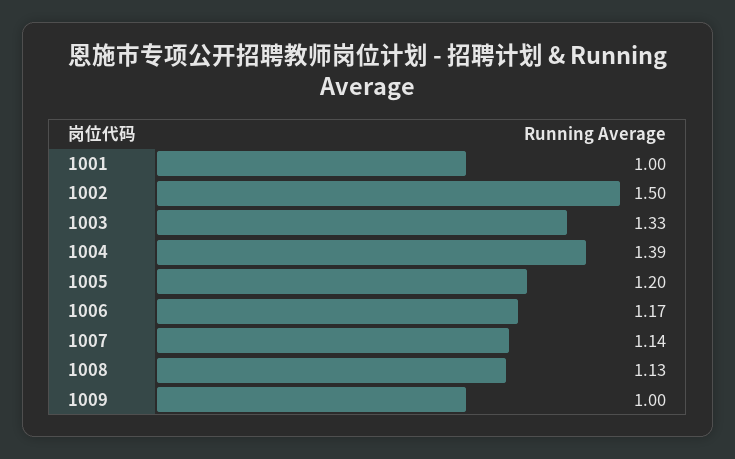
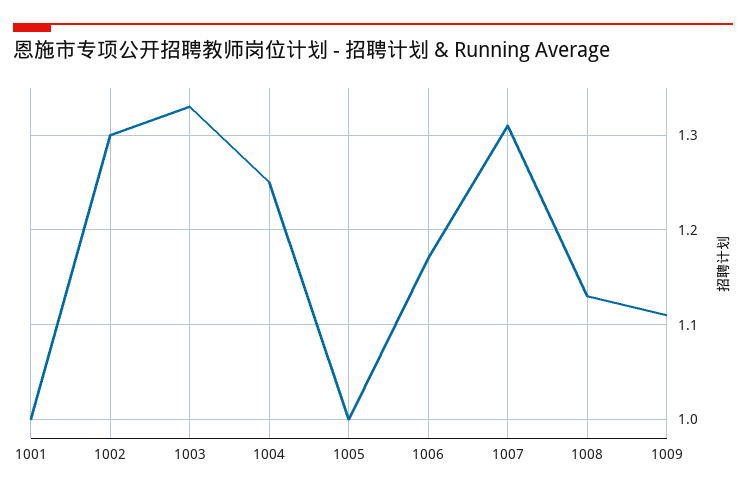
  {
    "1001": 1,
-   "1002": 1.5,
+   "1002": 1.3,
    "1003": 1.33,
-   "1004": 1.39,
+   "1004": 1.25,
-   "1005": 1.2,
+   "1005": 1,
    "1006": 1.17,
-   "1007": 1.14,
+   "1007": 1.31,
    "1008": 1.13,
-   "1009": 1
+   "1009": 1.11
  }

